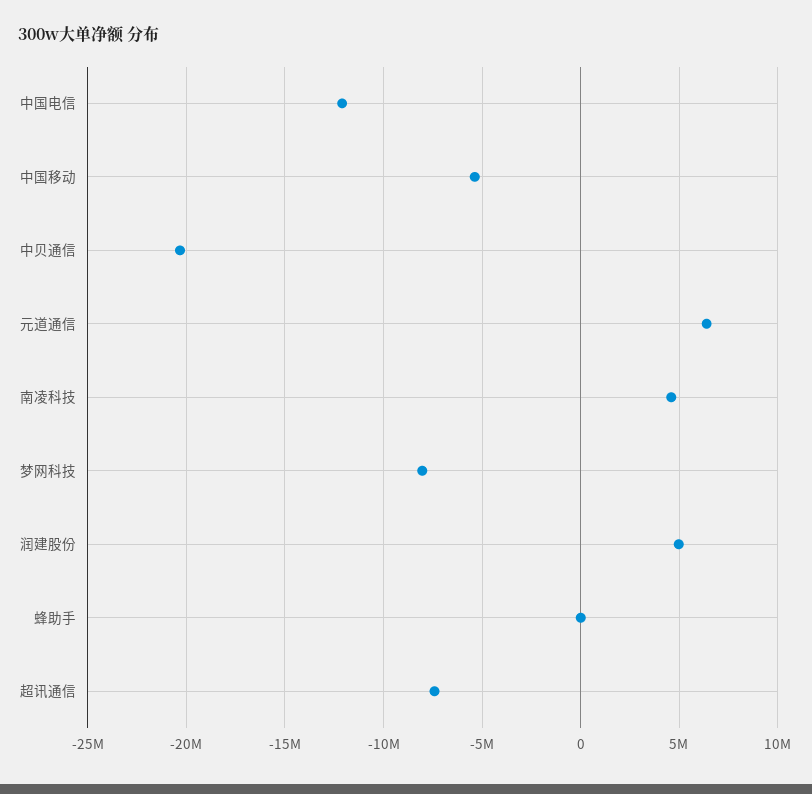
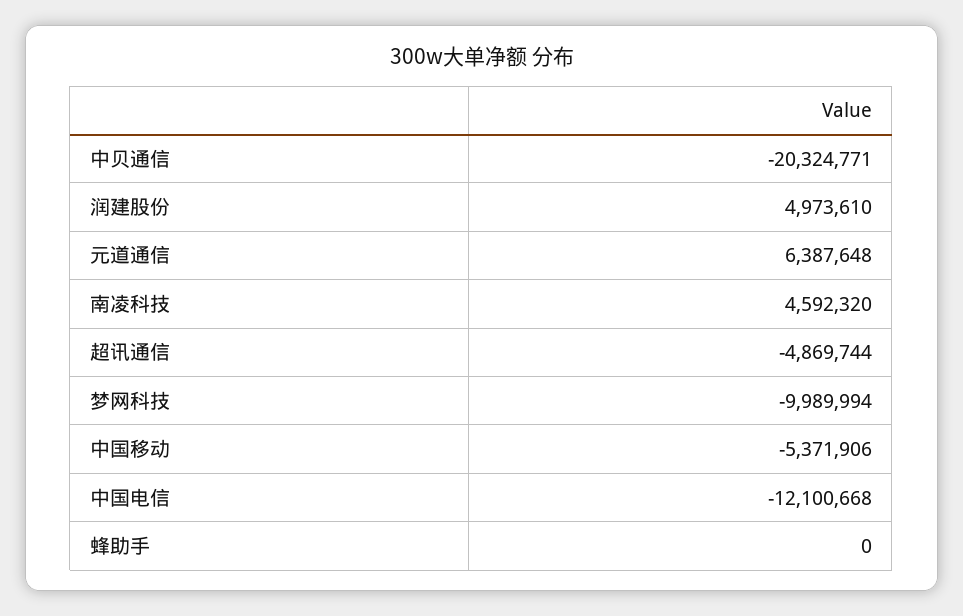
  {
    "中国电信": -12100668,
    "中国移动": -5371906,
    "中贝通信": -20324771,
    "元道通信": 6387648,
    "南凌科技": 4592320,
-   "梦网科技": -8000000,
+   "梦网科技": -9989994,
    "润建股份": 4973610,
    "蜂助手": 0,
-   "超讯通信": -7500000
+   "超讯通信": -4869744
  }

